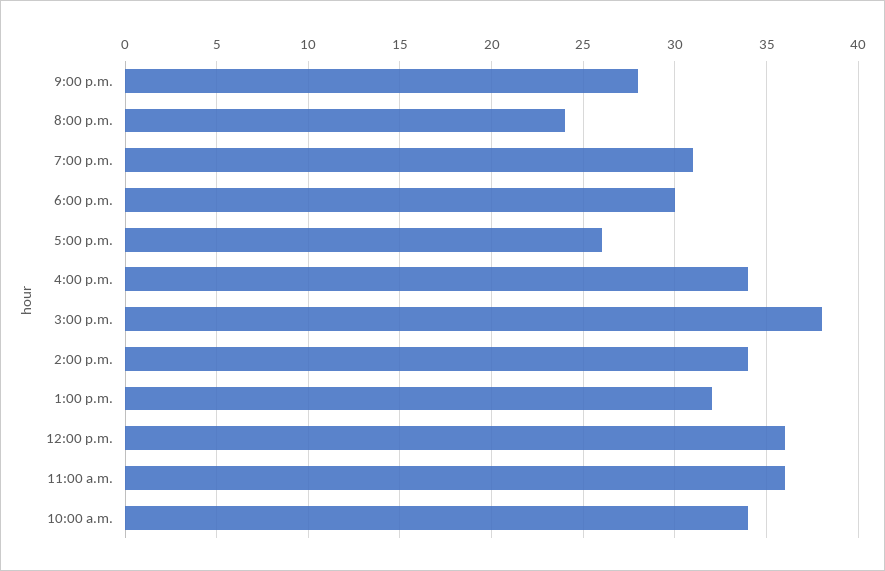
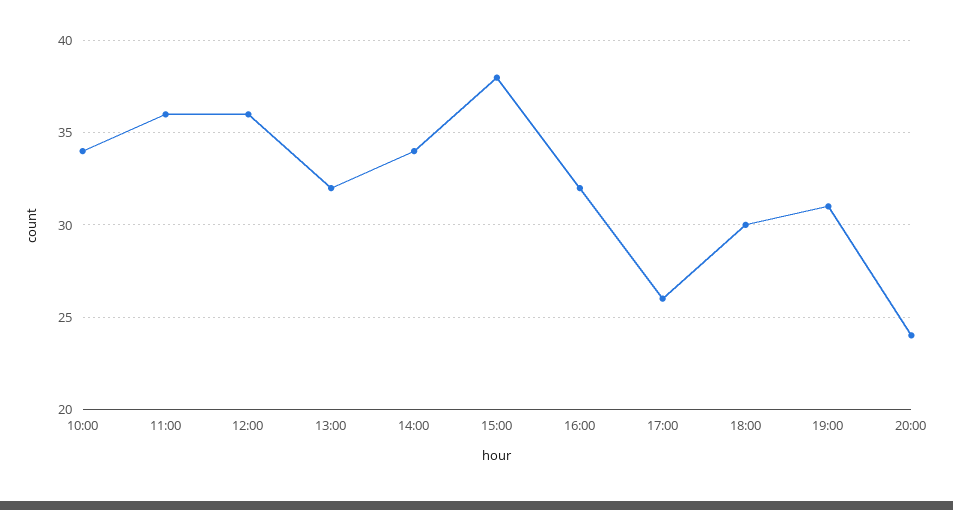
  {
-   "9:00 p.m.": 28,
    "8:00 p.m.": 24,
    "7:00 p.m.": 31,
    "6:00 p.m.": 30,
    "5:00 p.m.": 26,
-   "4:00 p.m.": 34,
+   "4:00 p.m.": 32,
    "3:00 p.m.": 38,
    "2:00 p.m.": 34,
    "1:00 p.m.": 32,
    "12:00 p.m.": 36,
    "11:00 a.m.": 36,
    "10:00 a.m.": 34
  }

